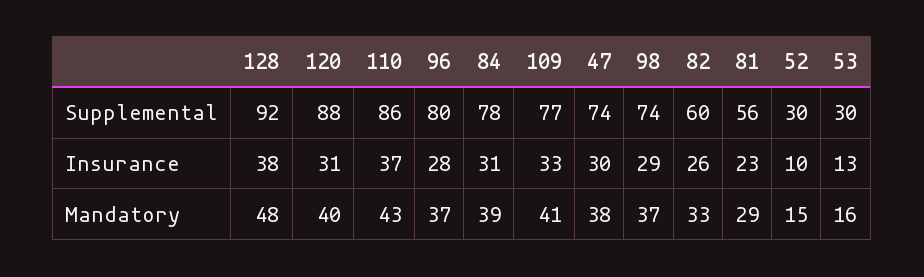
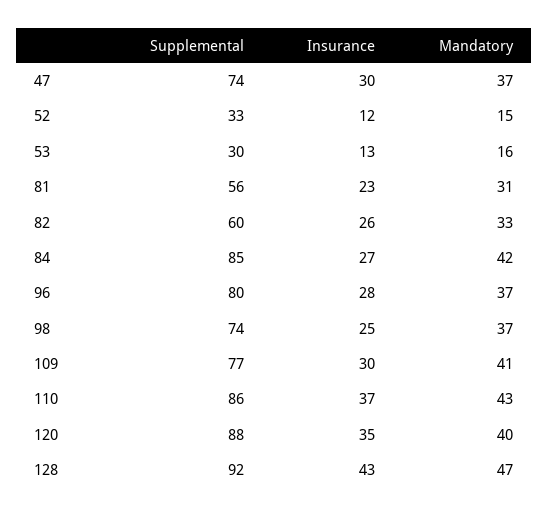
  {
    "128": {
      "Supplemental": 92,
-     "Insurance": 38,
+     "Insurance": 43,
-     "Mandatory": 48
+     "Mandatory": 47
    },
    "120": {
      "Supplemental": 88,
-     "Insurance": 31,
+     "Insurance": 35,
      "Mandatory": 40
    },
    "110": {
      "Supplemental": 86,
      "Insurance": 37,
      "Mandatory": 43
    },
    "96": {
      "Supplemental": 80,
      "Insurance": 28,
      "Mandatory": 37
    },
    "84": {
-     "Supplemental": 78,
+     "Supplemental": 85,
-     "Insurance": 31,
+     "Insurance": 27,
-     "Mandatory": 39
+     "Mandatory": 42
    },
    "109": {
      "Supplemental": 77,
-     "Insurance": 33,
+     "Insurance": 30,
      "Mandatory": 41
    },
    "47": {
      "Supplemental": 74,
      "Insurance": 30,
-     "Mandatory": 38
+     "Mandatory": 37
    },
    "98": {
      "Supplemental": 74,
-     "Insurance": 29,
+     "Insurance": 25,
      "Mandatory": 37
    },
    "82": {
      "Supplemental": 60,
      "Insurance": 26,
      "Mandatory": 33
    },
    "81": {
      "Supplemental": 56,
      "Insurance": 23,
-     "Mandatory": 29
+     "Mandatory": 31
    },
    "52": {
-     "Supplemental": 30,
+     "Supplemental": 33,
-     "Insurance": 10,
+     "Insurance": 12,
      "Mandatory": 15
    },
    "53": {
      "Supplemental": 30,
      "Insurance": 13,
      "Mandatory": 16
    }
  }

